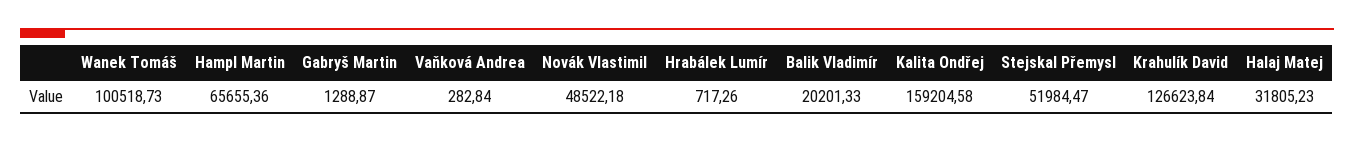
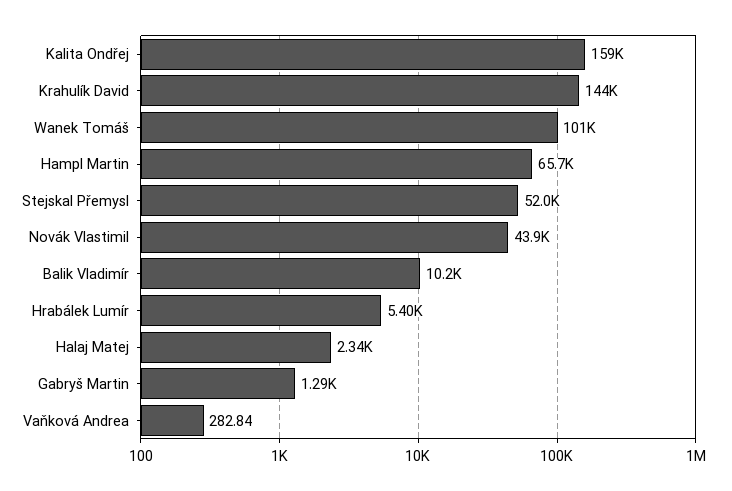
  {
    "Wanek Tomáš": 100518.73,
    "Hampl Martin": 65655.36,
    "Gabryš Martin": 1288.87,
    "Vaňková Andrea": 282.84,
-   "Novák Vlastimil": 48522.18,
+   "Novák Vlastimil": 43900,
-   "Hrabálek Lumír": 717.26,
+   "Hrabálek Lumír": 5400,
-   "Balik Vladimír": 20201.33,
+   "Balik Vladimír": 10200,
    "Kalita Ondřej": 159204.58,
    "Stejskal Přemysl": 51984.47,
-   "Krahulík David": 126623.84,
+   "Krahulík David": 144000,
-   "Halaj Matej": 31805.23
+   "Halaj Matej": 2340
  }

